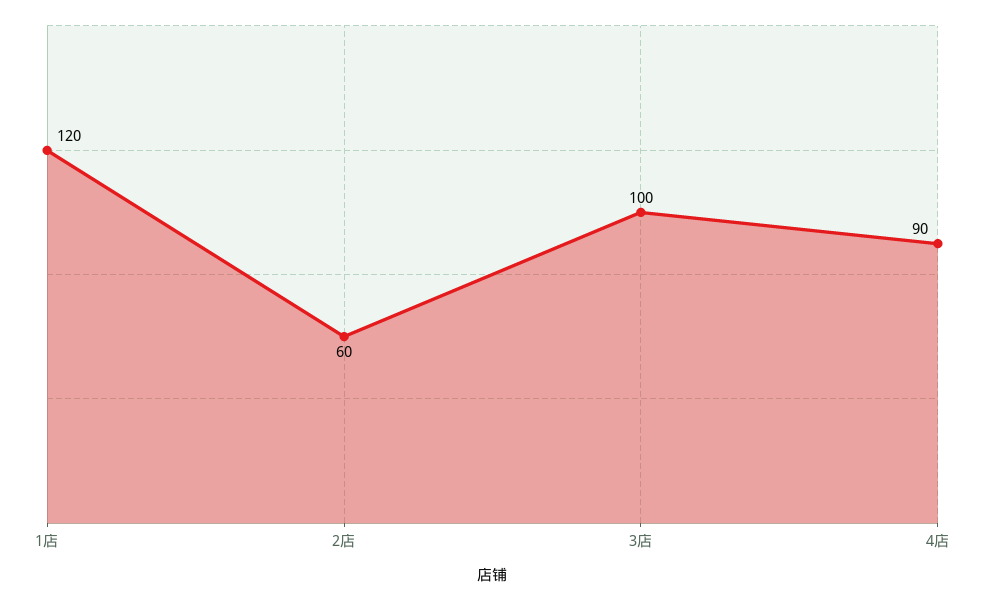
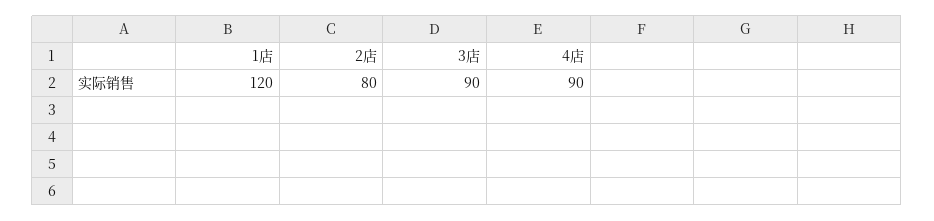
  {
    "1店": 120,
-   "2店": 60,
+   "2店": 80,
-   "3店": 100,
+   "3店": 90,
    "4店": 90
  }

